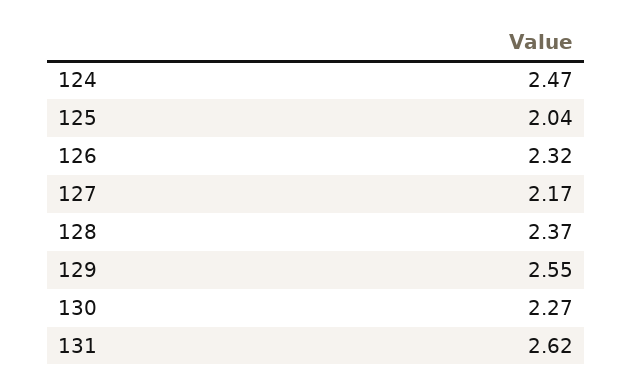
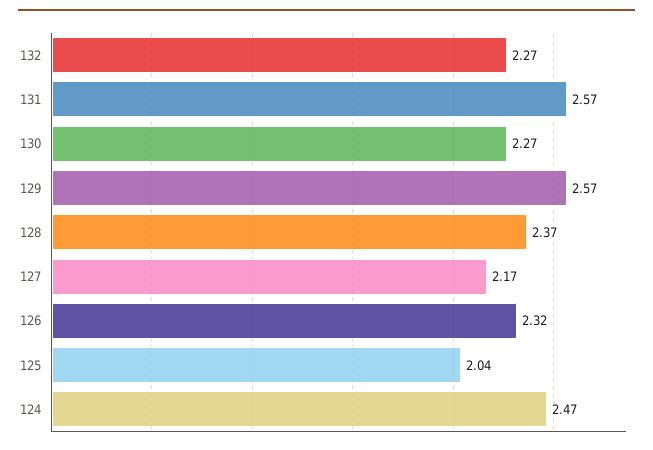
  {
    "124": 2.47,
    "125": 2.04,
    "126": 2.32,
    "127": 2.17,
    "128": 2.37,
-   "129": 2.55,
+   "129": 2.57,
    "130": 2.27,
-   "131": 2.62
+   "131": 2.57,
+   "132": 2.27
  }

